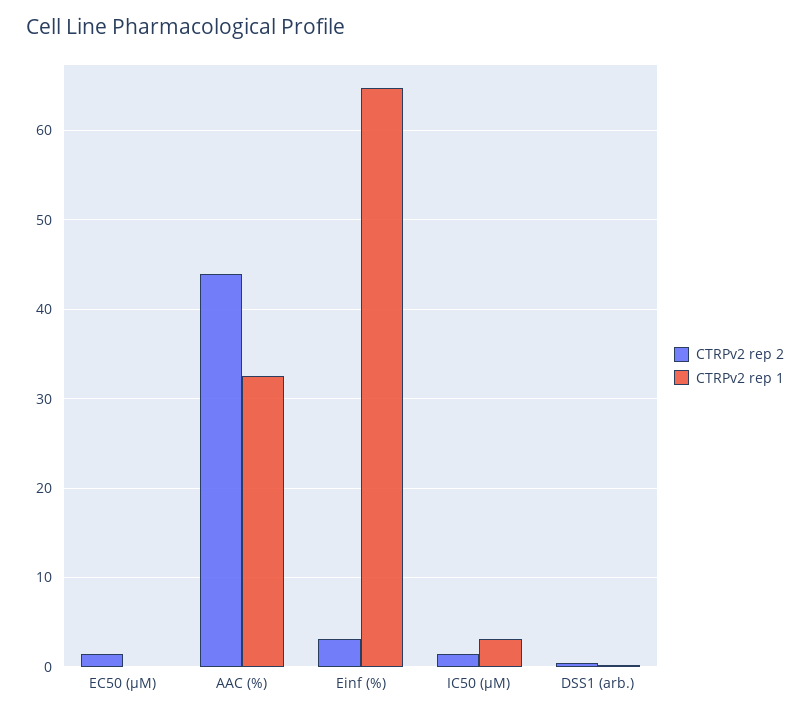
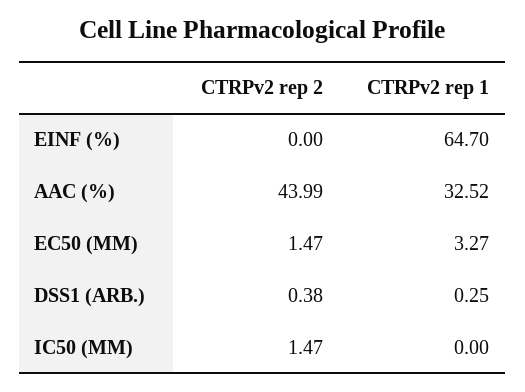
  {
    "CTRPv2 rep 2": {
      "EC50 (µM)": 1.47,
      "AAC (%)": 43.99,
-     "Einf (%)": 3,
+     "Einf (%)": 0,
      "IC50 (µM)": 1.47,
      "DSS1 (arb.)": 0.38
    },
    "CTRPv2 rep 1": {
-     "EC50 (µM)": 0,
+     "EC50 (µM)": 3.27,
      "AAC (%)": 32.52,
      "Einf (%)": 64.7,
-     "IC50 (µM)": 3,
+     "IC50 (µM)": 0,
      "DSS1 (arb.)": 0.25
    }
  }

